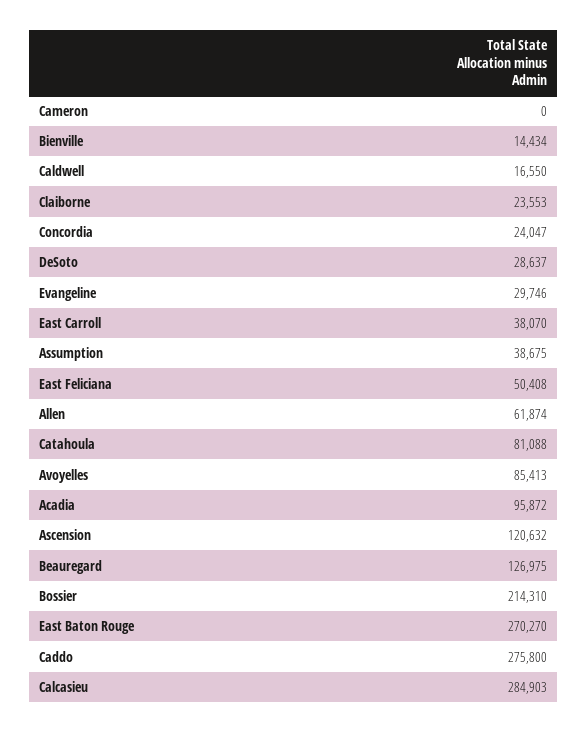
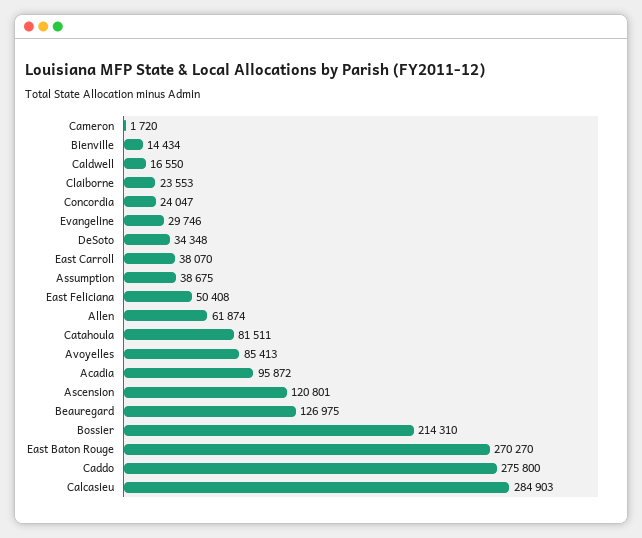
  {
-   "Cameron": 0,
+   "Cameron": 1720,
    "Bienville": 14434,
    "Caldwell": 16550,
    "Claiborne": 23553,
    "Concordia": 24047,
-   "DeSoto": 28637,
+   "DeSoto": 34348,
    "Evangeline": 29746,
    "East Carroll": 38070,
    "Assumption": 38675,
    "East Feliciana": 50408,
    "Allen": 61874,
-   "Catahoula": 81088,
+   "Catahoula": 81511,
    "Avoyelles": 85413,
    "Acadia": 95872,
-   "Ascension": 120632,
+   "Ascension": 120801,
    "Beauregard": 126975,
    "Bossier": 214310,
    "East Baton Rouge": 270270,
    "Caddo": 275800,
    "Calcasieu": 284903
  }

